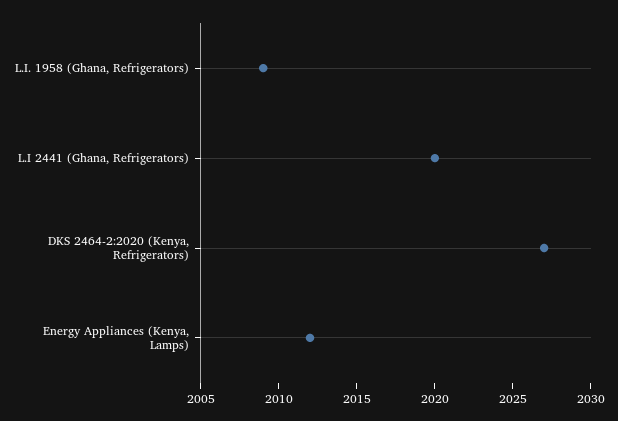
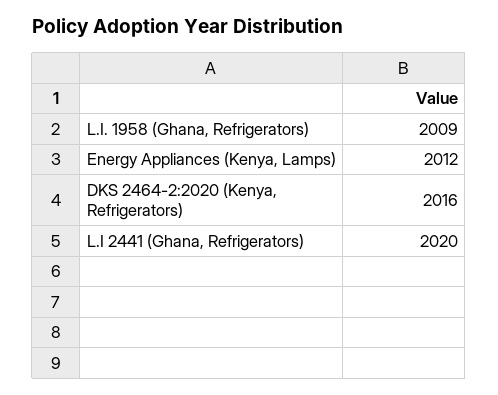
  {
    "L.I. 1958 (Ghana, Refrigerators)": 2009,
    "L.I 2441 (Ghana, Refrigerators)": 2020,
-   "DKS 2464-2:2020 (Kenya, Refrigerators)": 2027,
+   "DKS 2464-2:2020 (Kenya, Refrigerators)": 2016,
    "Energy Appliances (Kenya, Lamps)": 2012
  }

